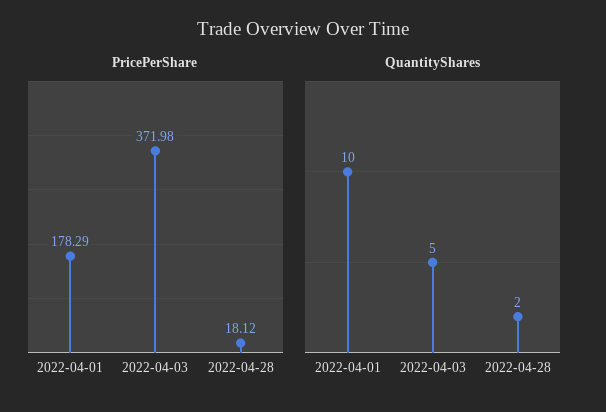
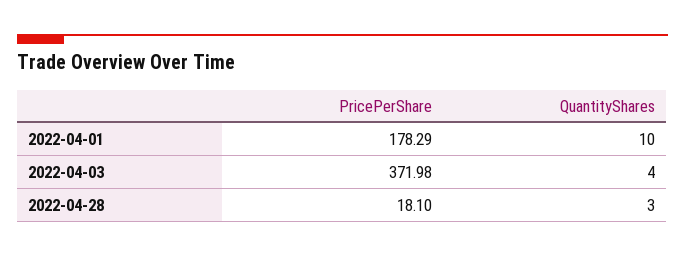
  {
    "PricePerShare": {
      "2022-04-01": 178.29,
      "2022-04-03": 371.98,
-     "2022-04-28": 18.12
+     "2022-04-28": 18.1
    },
    "QuantityShares": {
      "2022-04-01": 10,
-     "2022-04-03": 5,
+     "2022-04-03": 4,
-     "2022-04-28": 2
+     "2022-04-28": 3
    }
  }

